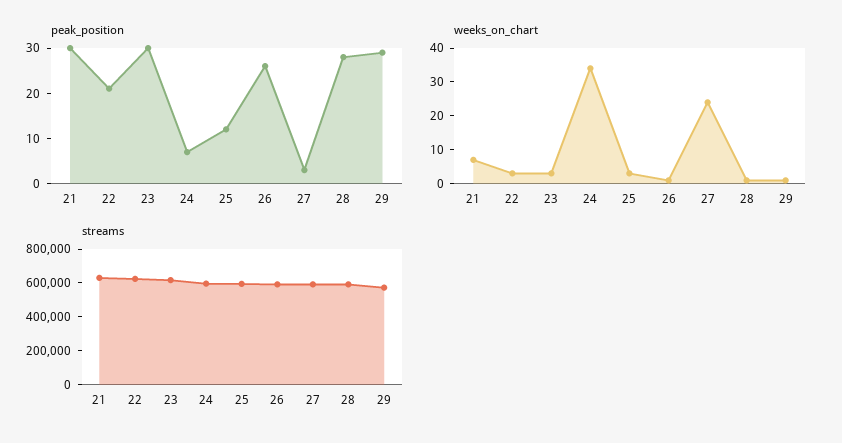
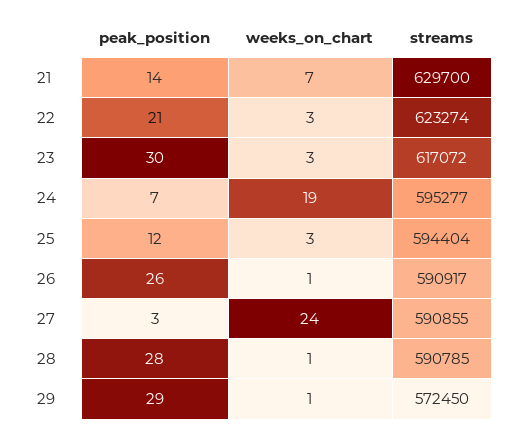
  {
    "peak_position": {
-     "21": 30,
+     "21": 14,
      "22": 21,
      "23": 30,
      "24": 7,
      "25": 12,
      "26": 26,
      "27": 3,
      "28": 28,
      "29": 29
    },
    "weeks_on_chart": {
      "21": 7,
      "22": 3,
      "23": 3,
-     "24": 35,
+     "24": 19,
      "25": 3,
      "26": 1,
      "27": 24,
      "28": 1,
      "29": 1
    },
    "streams": {
      "21": 629700,
      "22": 623274,
      "23": 617072,
      "24": 595277,
      "25": 594404,
      "26": 590917,
      "27": 590855,
      "28": 590785,
      "29": 572450
    }
  }

